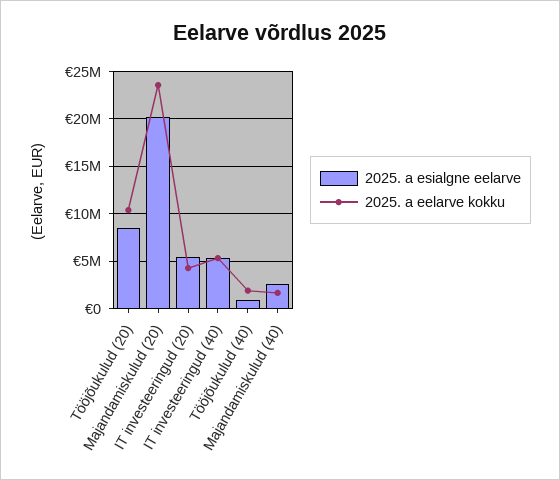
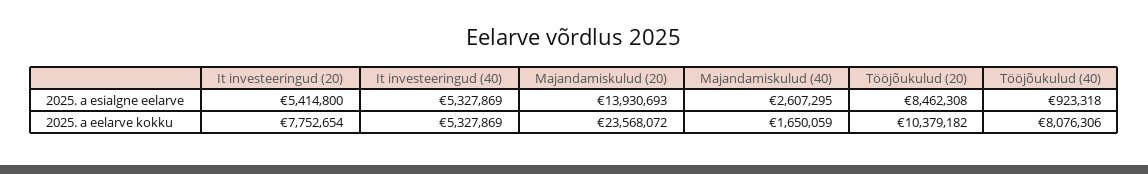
  {
    "2025. a esialgne eelarve": {
      "Tööjõukulud (20)": 8462308,
-     "Majandamiskulud (20)": 20000000,
+     "Majandamiskulud (20)": 13930693,
      "IT investeeringud (20)": 5414800,
      "IT investeeringud (40)": 5327869,
      "Tööjõukulud (40)": 923318,
      "Majandamiskulud (40)": 2607295
    },
    "2025. a eelarve kokku": {
      "Tööjõukulud (20)": 10379182,
      "Majandamiskulud (20)": 23568072,
-     "IT investeeringud (20)": 4000000,
+     "IT investeeringud (20)": 7752654,
      "IT investeeringud (40)": 5327869,
-     "Tööjõukulud (40)": 2000000,
+     "Tööjõukulud (40)": 8076306,
      "Majandamiskulud (40)": 1650059
    }
  }

